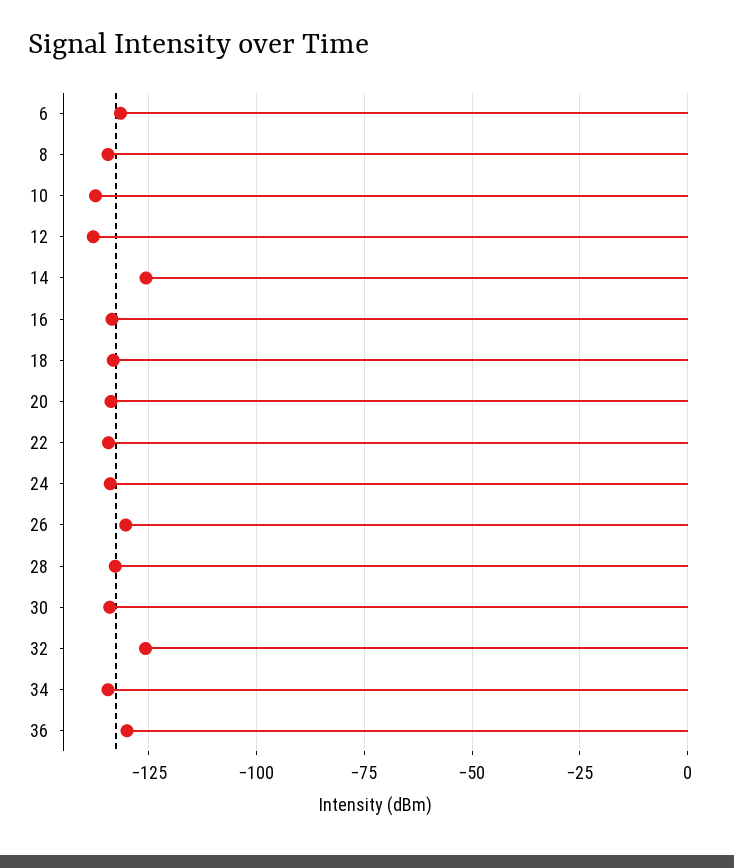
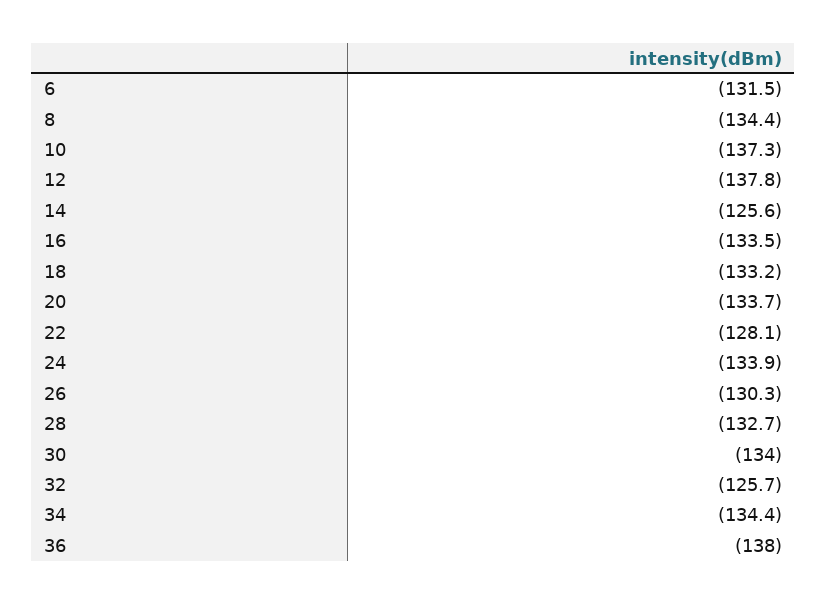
  {
    "6": -131.5,
    "8": -134.4,
    "10": -137.3,
    "12": -137.8,
    "14": -125.6,
    "16": -133.5,
    "18": -133.2,
    "20": -133.7,
-   "22": -135,
+   "22": -128.1,
    "24": -133.9,
    "26": -130.3,
    "28": -132.7,
    "30": -134,
    "32": -125.7,
    "34": -134.4,
-   "36": -130
+   "36": -138
  }

